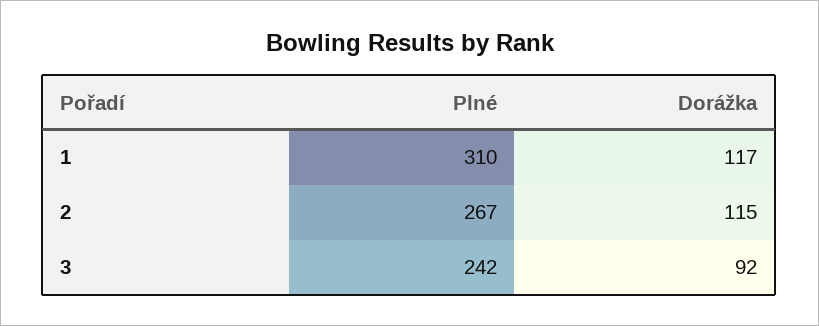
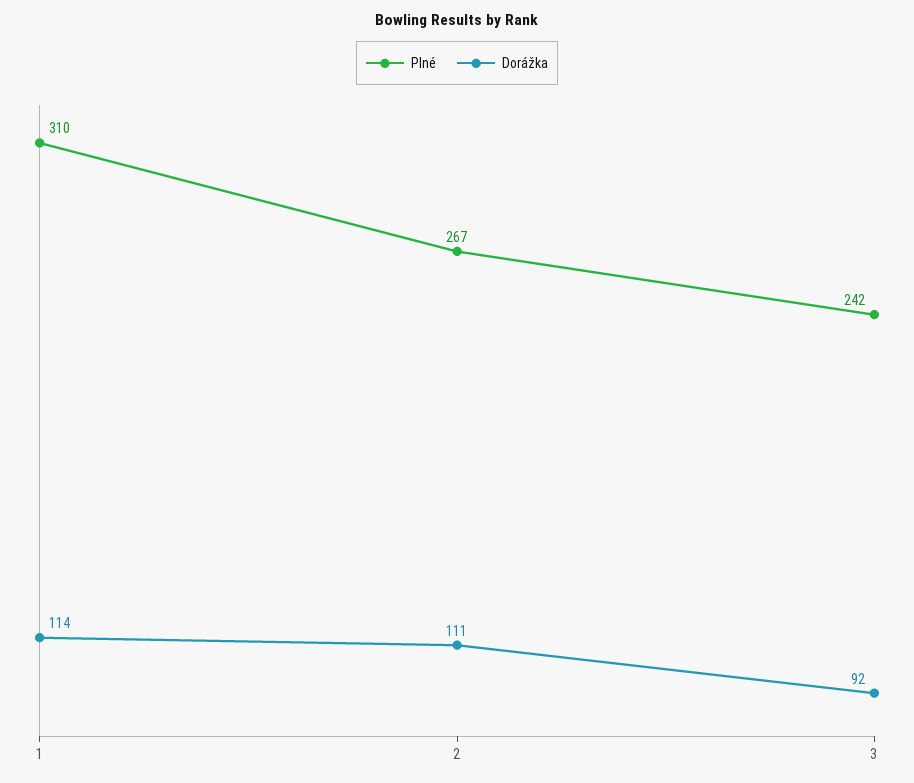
  {
    "Plné": {
      "1": 310,
      "2": 267,
      "3": 242
    },
    "Dorážka": {
-     "1": 117,
+     "1": 114,
-     "2": 115,
+     "2": 111,
      "3": 92
    }
  }

